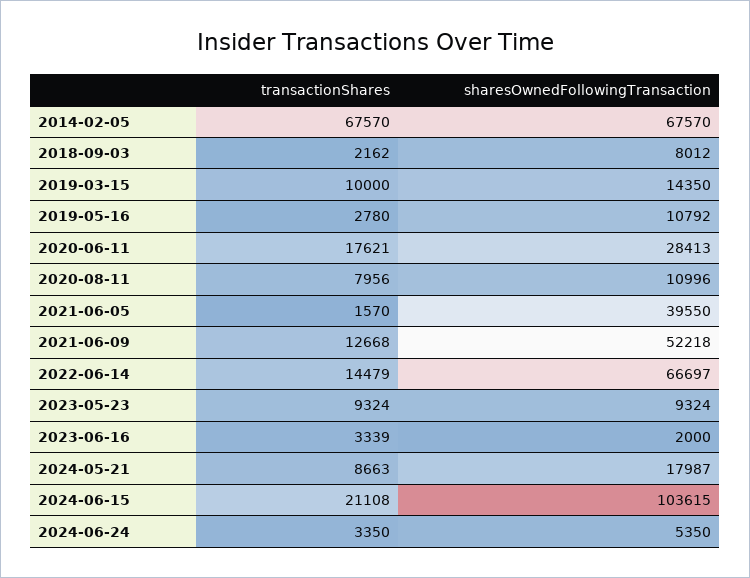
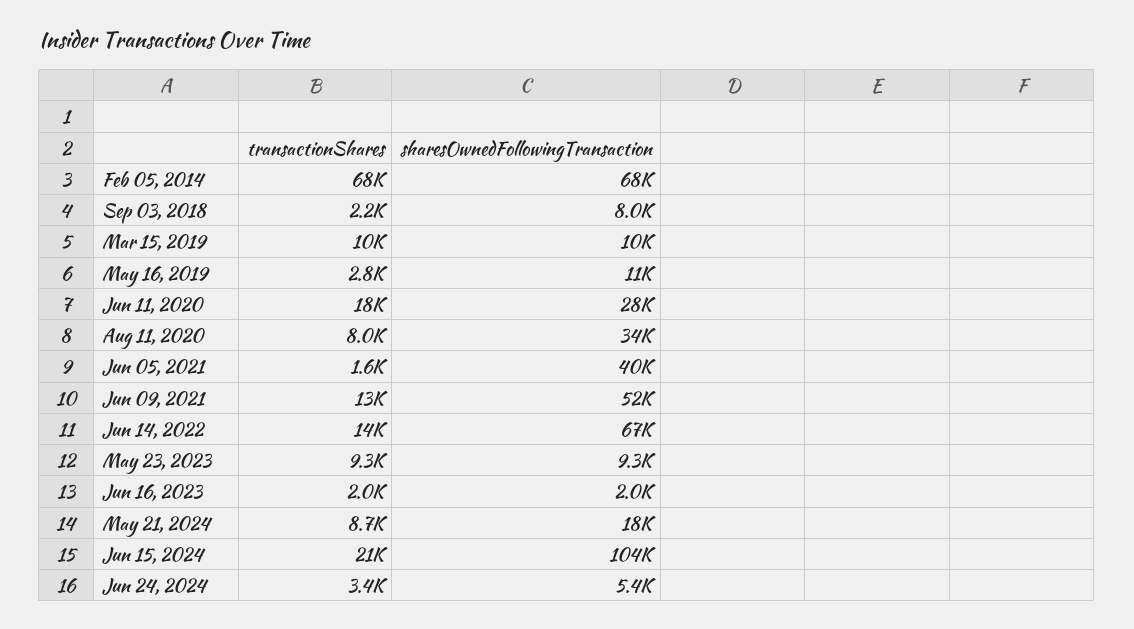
  {
    "transactionShares": {
      "2014-02-05": 67570,
      "2018-09-03": 2162,
      "2019-03-15": 10000,
      "2019-05-16": 2780,
      "2020-06-11": 17621,
      "2020-08-11": 7956,
      "2021-06-05": 1570,
      "2021-06-09": 12668,
      "2022-06-14": 14479,
      "2023-05-23": 9324,
-     "2023-06-16": 3339,
+     "2023-06-16": 2000,
      "2024-05-21": 8663,
      "2024-06-15": 21108,
      "2024-06-24": 3350
    },
    "sharesOwnedFollowingTransaction": {
      "2014-02-05": 67570,
      "2018-09-03": 8012,
-     "2019-03-15": 14350,
+     "2019-03-15": 10000,
      "2019-05-16": 10792,
      "2020-06-11": 28413,
-     "2020-08-11": 10996,
+     "2020-08-11": 34000,
      "2021-06-05": 39550,
      "2021-06-09": 52218,
      "2022-06-14": 66697,
      "2023-05-23": 9324,
      "2023-06-16": 2000,
      "2024-05-21": 17987,
      "2024-06-15": 103615,
      "2024-06-24": 5350
    }
  }

